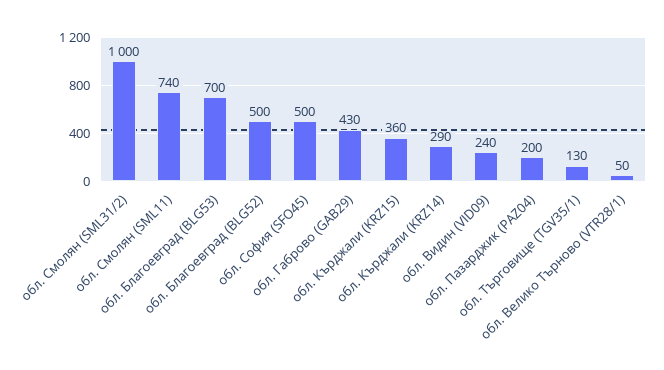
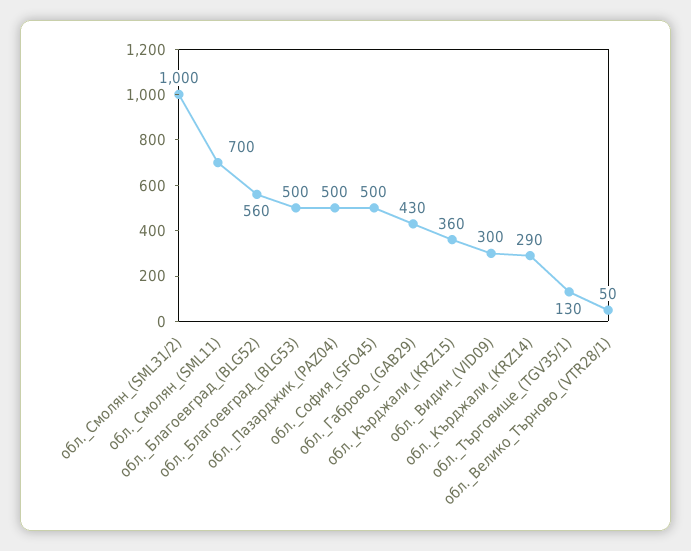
  {
    "обл. Смолян (SML31/2)": 1000,
-   "обл. Смолян (SML11)": 740,
+   "обл. Смолян (SML11)": 700,
-   "обл. Благоевград (BLG53)": 700,
+   "обл. Благоевград (BLG53)": 500,
-   "обл. Благоевград (BLG52)": 500,
+   "обл. Благоевград (BLG52)": 560,
    "обл. София (SFO45)": 500,
    "обл. Габрово (GAB29)": 430,
    "обл. Кърджали (KRZ15)": 360,
    "обл. Кърджали (KRZ14)": 290,
-   "обл. Видин (VID09)": 240,
+   "обл. Видин (VID09)": 300,
-   "обл. Пазарджик (PAZ04)": 200,
+   "обл. Пазарджик (PAZ04)": 500,
    "обл. Търговище (TGV35/1)": 130,
    "обл. Велико Търново (VTR28/1)": 50
  }

